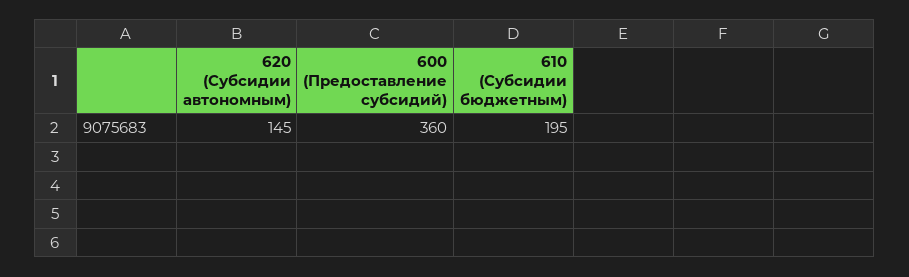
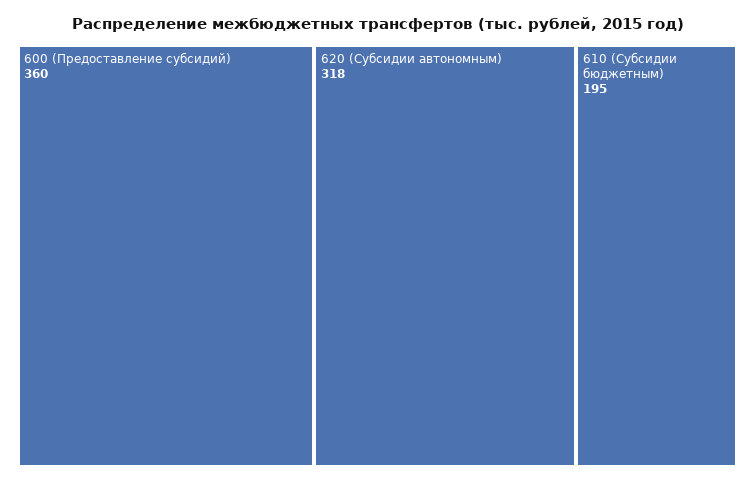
  {
-   "620 (Субсидии автономным)": 145,
+   "620 (Субсидии автономным)": 318,
    "600 (Предоставление субсидий)": 360,
    "610 (Субсидии бюджетным)": 195
  }

